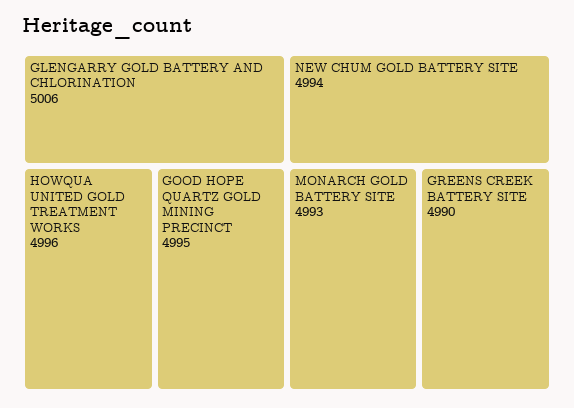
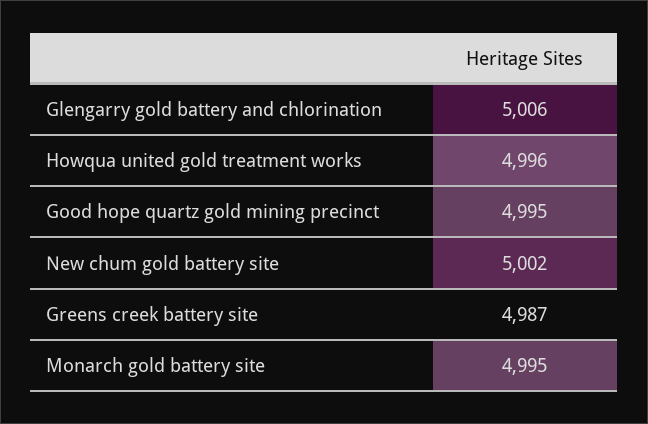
  {
    "GLENGARRY GOLD BATTERY AND CHLORINATION": 5006,
    "HOWQUA UNITED GOLD TREATMENT WORKS": 4996,
    "GOOD HOPE QUARTZ GOLD MINING PRECINCT": 4995,
-   "NEW CHUM GOLD BATTERY SITE": 4994,
+   "NEW CHUM GOLD BATTERY SITE": 5002,
-   "MONARCH GOLD BATTERY SITE": 4993,
+   "MONARCH GOLD BATTERY SITE": 4995,
-   "GREENS CREEK BATTERY SITE": 4990
+   "GREENS CREEK BATTERY SITE": 4987
  }

